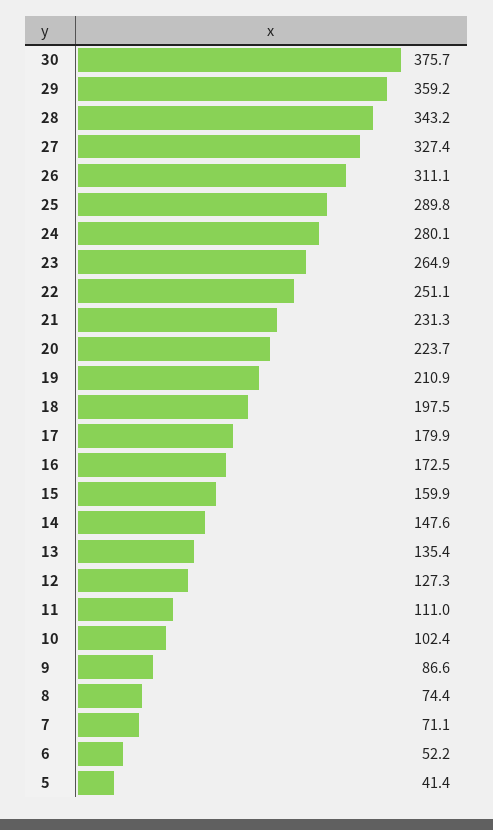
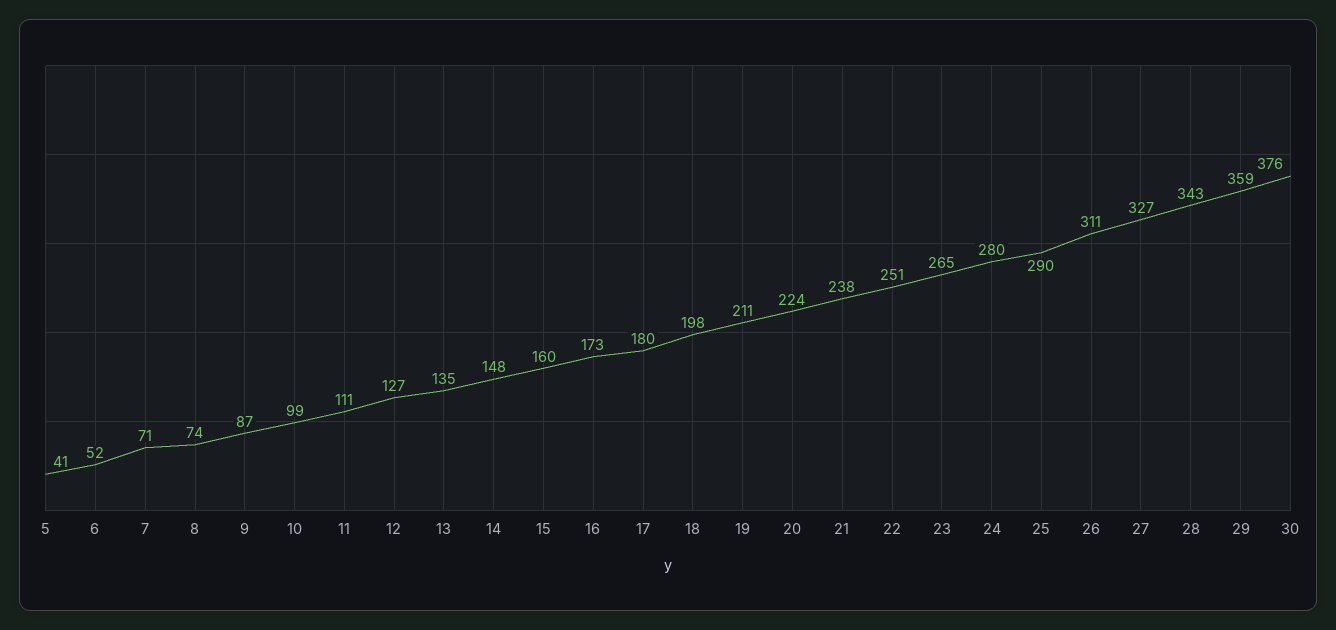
  {
    "30": 375.7,
    "29": 359.2,
    "28": 343.2,
    "27": 327.4,
    "26": 311.1,
    "25": 289.8,
    "24": 280.1,
    "23": 264.9,
    "22": 251.1,
-   "21": 231.3,
+   "21": 238,
    "20": 223.7,
    "19": 210.9,
    "18": 197.5,
    "17": 179.9,
    "16": 172.5,
    "15": 159.9,
    "14": 147.6,
    "13": 135.4,
    "12": 127.3,
    "11": 111,
-   "10": 102.4,
+   "10": 99,
    "9": 86.6,
    "8": 74.4,
    "7": 71.1,
    "6": 52.2,
    "5": 41.4
  }

